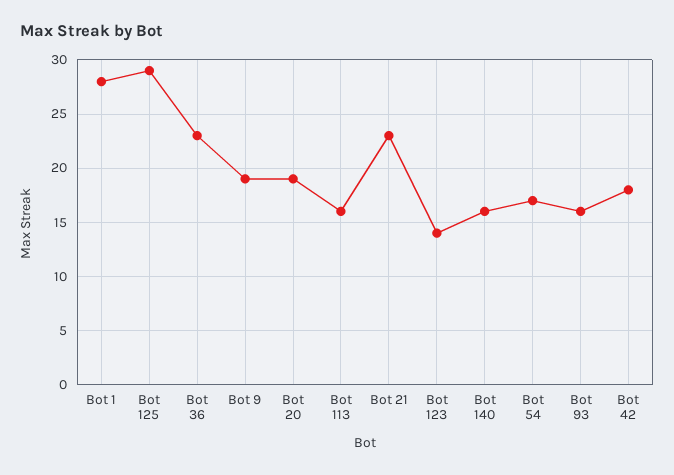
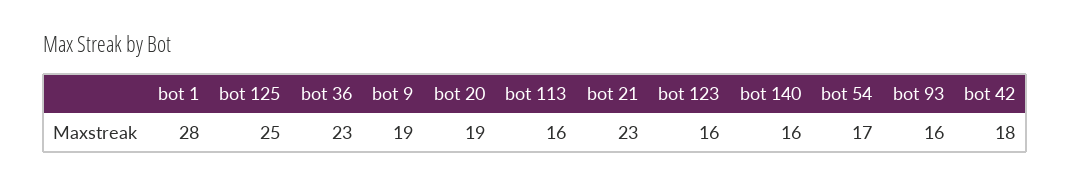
  {
    "Bot 1": 28,
-   "Bot 125": 29,
+   "Bot 125": 25,
    "Bot 36": 23,
    "Bot 9": 19,
    "Bot 20": 19,
    "Bot 113": 16,
    "Bot 21": 23,
-   "Bot 123": 14,
+   "Bot 123": 16,
    "Bot 140": 16,
    "Bot 54": 17,
    "Bot 93": 16,
    "Bot 42": 18
  }

